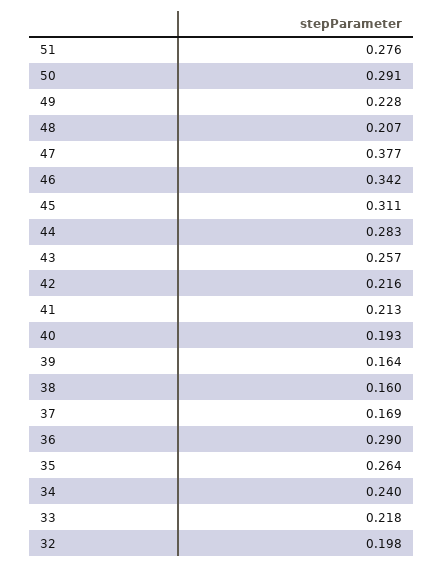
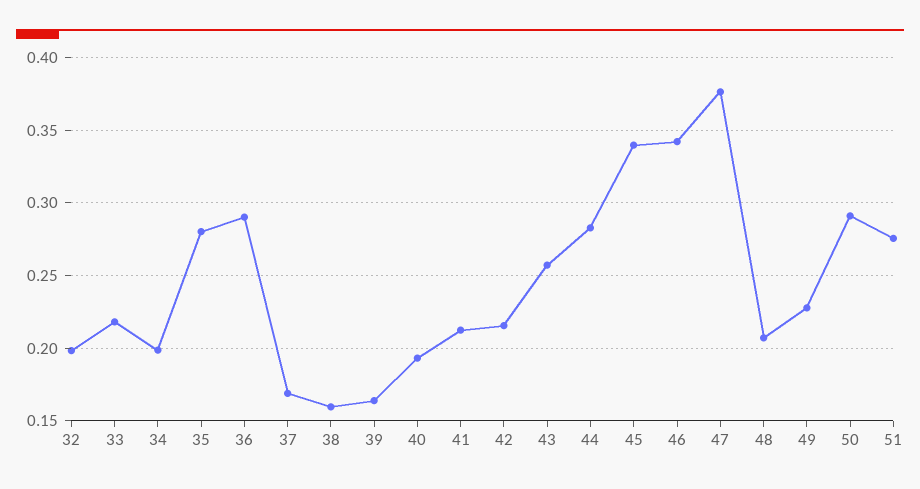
  {
    "51": 0.276,
    "50": 0.291,
    "49": 0.228,
    "48": 0.207,
    "47": 0.377,
    "46": 0.342,
-   "45": 0.311,
+   "45": 0.34,
    "44": 0.283,
    "43": 0.257,
    "42": 0.216,
    "41": 0.213,
    "40": 0.193,
    "39": 0.164,
    "38": 0.16,
    "37": 0.169,
    "36": 0.29,
-   "35": 0.264,
+   "35": 0.28,
-   "34": 0.24,
+   "34": 0.2,
    "33": 0.218,
    "32": 0.198
  }

